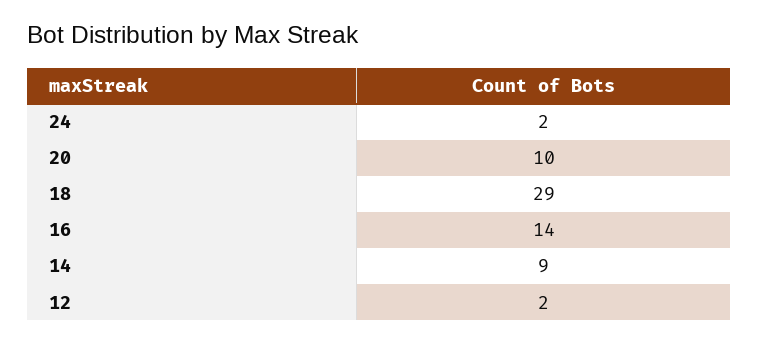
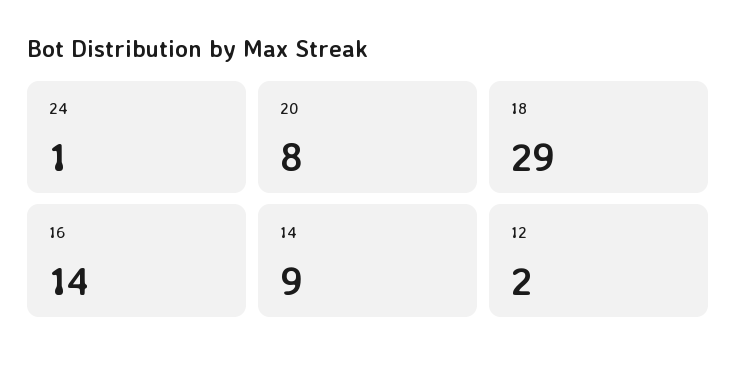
  {
-   "24": 2,
+   "24": 1,
-   "20": 10,
+   "20": 8,
    "18": 29,
    "16": 14,
    "14": 9,
    "12": 2
  }

